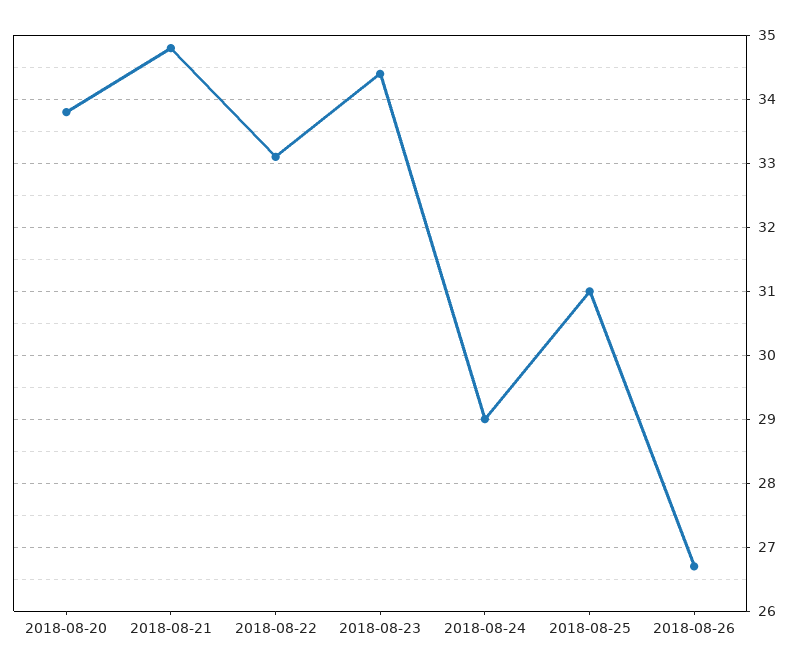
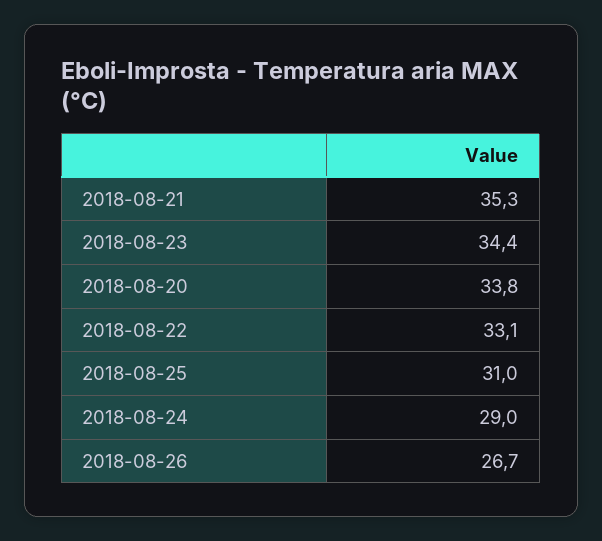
  {
    "2018-08-20": 33.8,
-   "2018-08-21": 34.8,
+   "2018-08-21": 35.3,
    "2018-08-22": 33.1,
    "2018-08-23": 34.4,
    "2018-08-24": 29,
    "2018-08-25": 31,
    "2018-08-26": 26.7
  }

